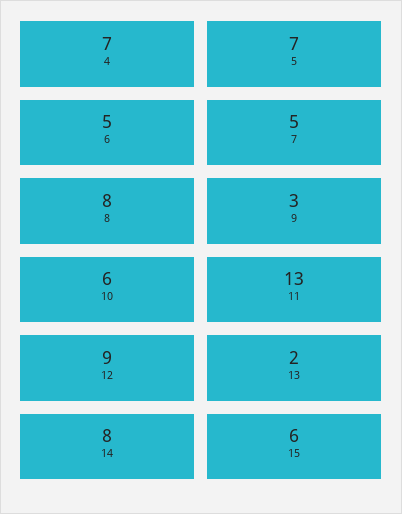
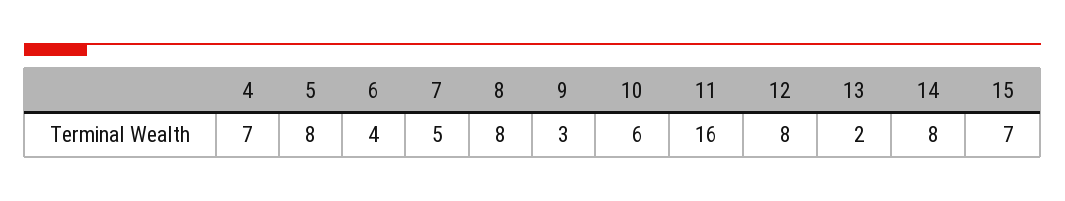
  {
    "4": 7,
-   "5": 7,
+   "5": 8,
-   "6": 5,
+   "6": 4,
    "7": 5,
    "8": 8,
    "9": 3,
    "10": 6,
-   "11": 13,
+   "11": 16,
-   "12": 9,
+   "12": 8,
    "13": 2,
    "14": 8,
-   "15": 6
+   "15": 7
  }

